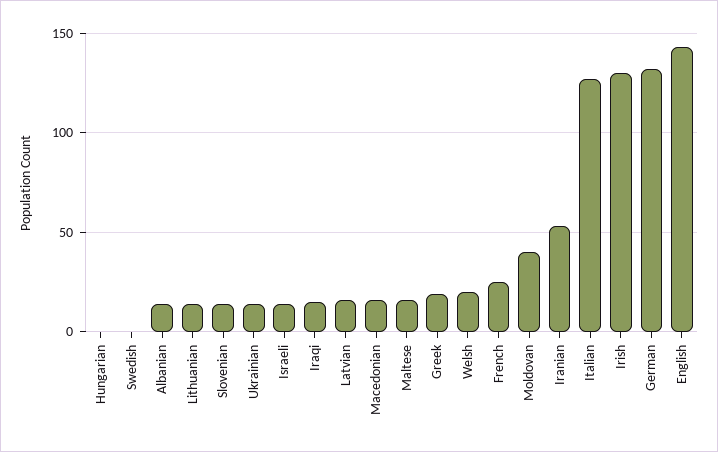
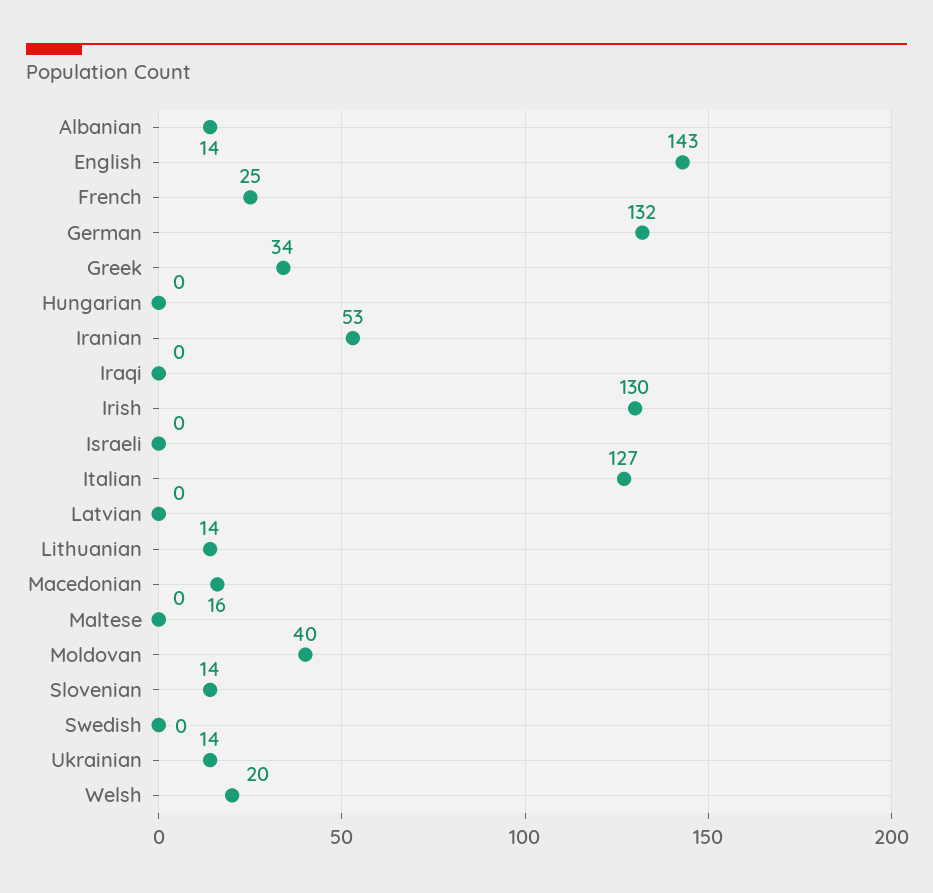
  {
    "Hungarian": 0,
    "Swedish": 0,
    "Albanian": 14,
    "Lithuanian": 14,
    "Slovenian": 14,
    "Ukrainian": 14,
-   "Israeli": 15,
+   "Israeli": 0,
-   "Iraqi": 15,
+   "Iraqi": 0,
-   "Latvian": 15,
+   "Latvian": 0,
    "Macedonian": 16,
-   "Maltese": 15,
+   "Maltese": 0,
-   "Greek": 20,
+   "Greek": 34,
    "Welsh": 20,
    "French": 25,
    "Moldovan": 40,
    "Iranian": 53,
    "Italian": 127,
    "Irish": 130,
    "German": 132,
    "English": 143
  }

